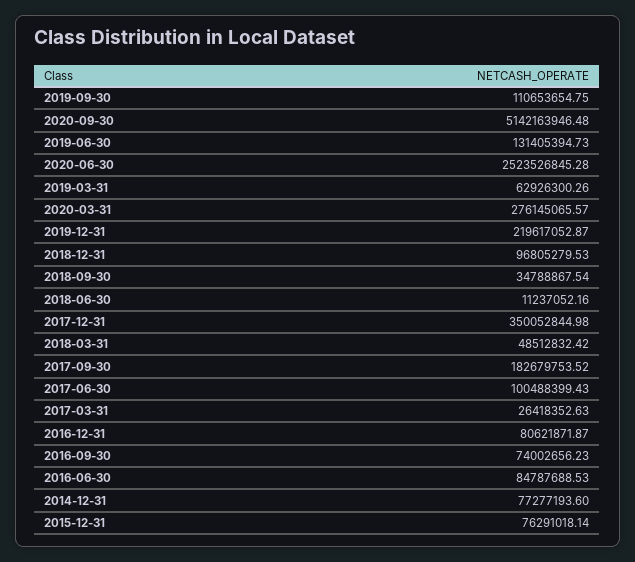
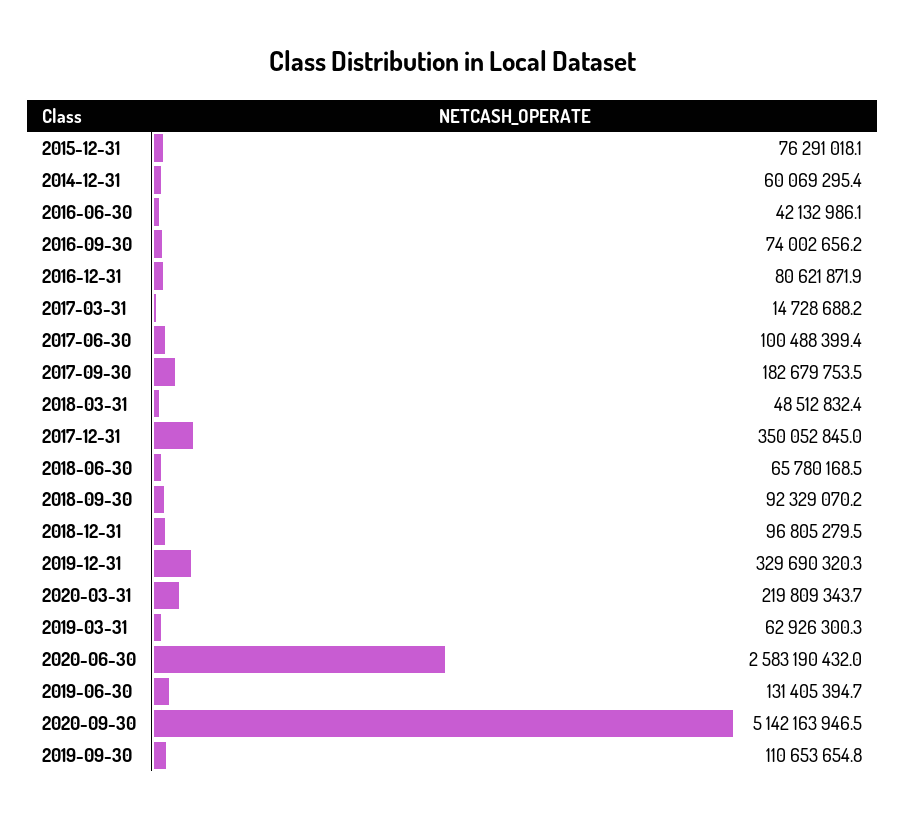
  {
    "2019-09-30": 110653654.75,
    "2020-09-30": 5142163946.48,
    "2019-06-30": 131405394.73,
-   "2020-06-30": 2523526845.28,
+   "2020-06-30": 2583190432,
    "2019-03-31": 62926300.26,
-   "2020-03-31": 276145065.57,
+   "2020-03-31": 219809343.7,
-   "2019-12-31": 219617052.87,
+   "2019-12-31": 329690320.3,
    "2018-12-31": 96805279.53,
-   "2018-09-30": 34788867.54,
+   "2018-09-30": 92329070.2,
-   "2018-06-30": 11237052.16,
+   "2018-06-30": 65780168.5,
    "2017-12-31": 350052844.98,
    "2018-03-31": 48512832.42,
    "2017-09-30": 182679753.52,
    "2017-06-30": 100488399.43,
-   "2017-03-31": 26418352.63,
+   "2017-03-31": 14728688.2,
    "2016-12-31": 80621871.87,
    "2016-09-30": 74002656.23,
-   "2016-06-30": 84787688.53,
+   "2016-06-30": 42132986.1,
-   "2014-12-31": 77277193.6,
+   "2014-12-31": 60069295.4,
    "2015-12-31": 76291018.14
  }

